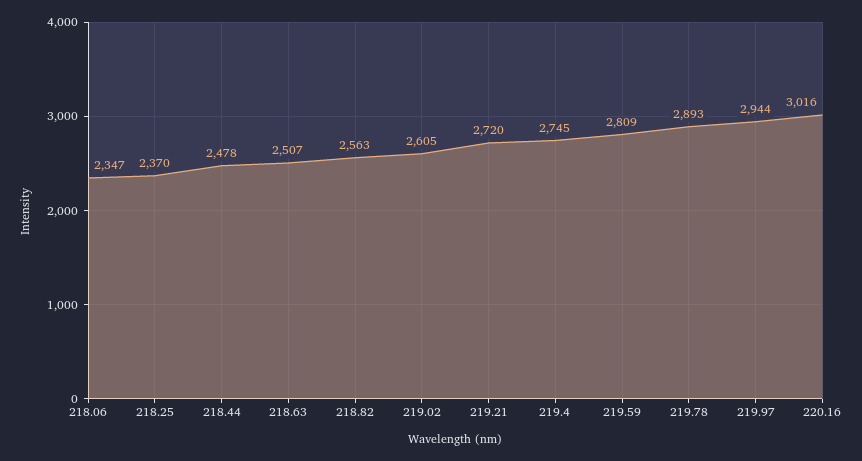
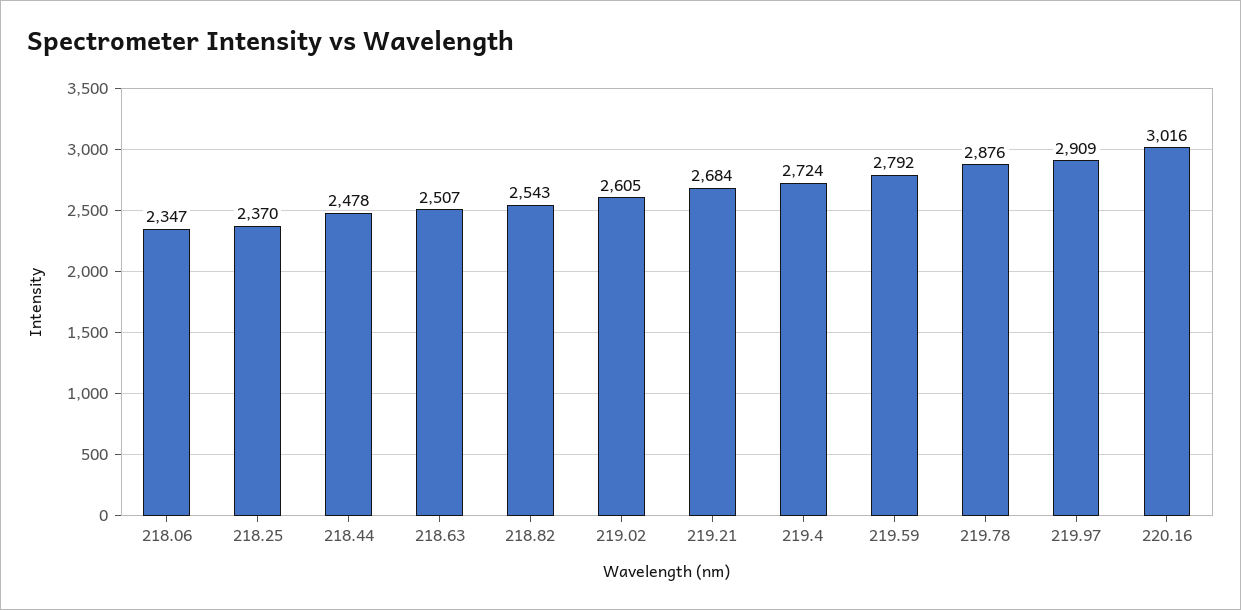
  {
    "218.06": 2347,
    "218.25": 2370,
    "218.44": 2478,
    "218.63": 2507,
-   "218.82": 2563,
+   "218.82": 2543,
    "219.02": 2605,
-   "219.21": 2720,
+   "219.21": 2684,
-   "219.4": 2745,
+   "219.4": 2724,
-   "219.59": 2809,
+   "219.59": 2792,
-   "219.78": 2893,
+   "219.78": 2876,
-   "219.97": 2944,
+   "219.97": 2909,
    "220.16": 3016
  }

